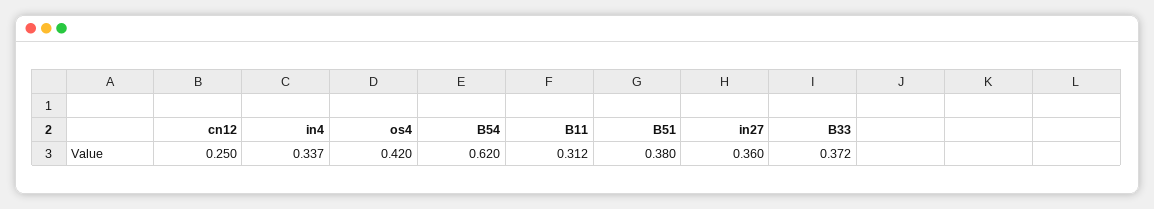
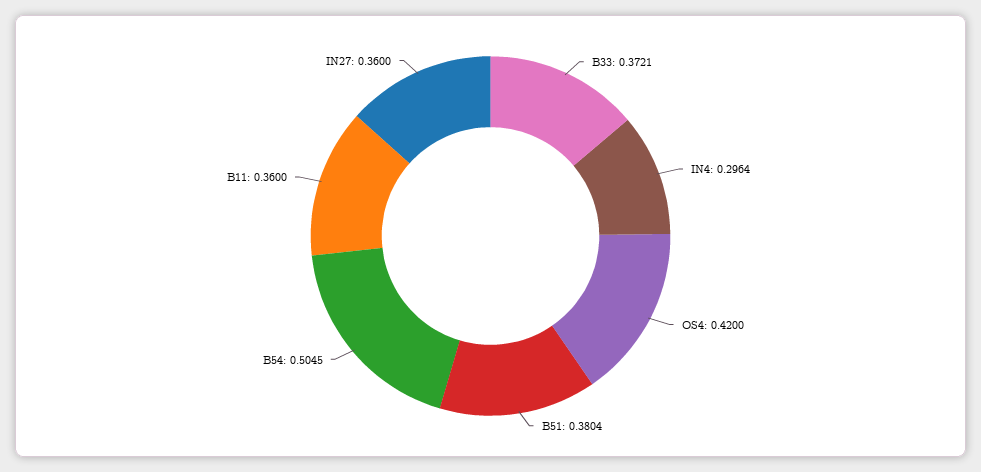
  {
-   "cn12": 0.25,
-   "in4": 0.337,
+   "in4": 0.2964,
    "os4": 0.42,
-   "B54": 0.62,
+   "B54": 0.5045,
-   "B11": 0.312,
+   "B11": 0.36,
    "B51": 0.3804,
    "in27": 0.36,
    "B33": 0.3721
  }

